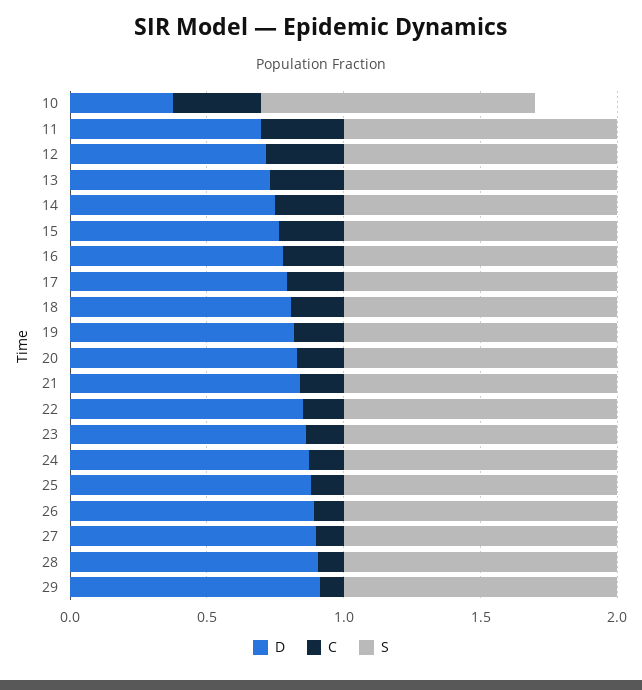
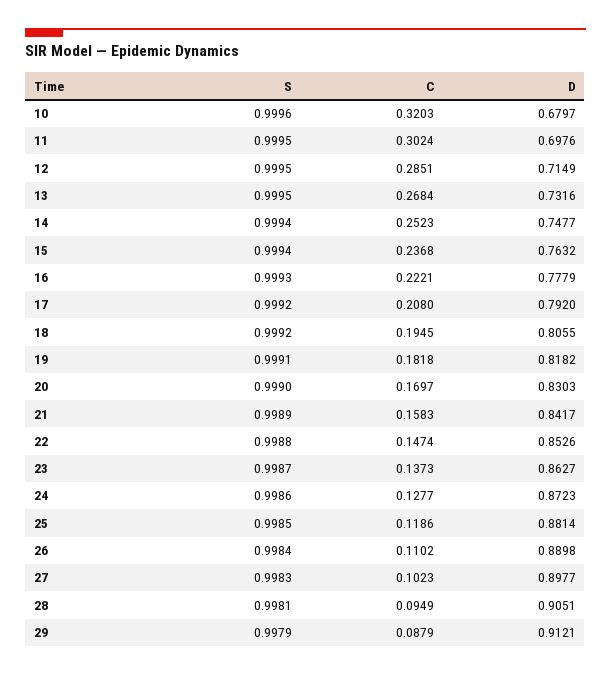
  {
    "D": {
-     "10": 0.4,
+     "10": 0.6797,
      "11": 0.6976,
      "12": 0.7149,
      "13": 0.7316,
      "14": 0.7477,
      "15": 0.7632,
      "16": 0.7779,
      "17": 0.792,
      "18": 0.8055,
      "19": 0.8182,
      "20": 0.8303,
      "21": 0.8417,
      "22": 0.8526,
      "23": 0.8627,
      "24": 0.8723,
      "25": 0.8814,
      "26": 0.8898,
      "27": 0.8977,
      "28": 0.9051,
      "29": 0.9121
    },
    "C": {
      "10": 0.3203,
      "11": 0.3024,
      "12": 0.2851,
      "13": 0.2684,
      "14": 0.2523,
      "15": 0.2368,
      "16": 0.2221,
      "17": 0.208,
      "18": 0.1945,
      "19": 0.1818,
      "20": 0.1697,
      "21": 0.1583,
      "22": 0.1474,
      "23": 0.1373,
      "24": 0.1277,
      "25": 0.1186,
      "26": 0.1102,
      "27": 0.1023,
      "28": 0.0949,
      "29": 0.0879
    },
    "S": {
      "10": 0.9996,
      "11": 0.9995,
      "12": 0.9995,
      "13": 0.9995,
      "14": 0.9994,
      "15": 0.9994,
      "16": 0.9993,
      "17": 0.9992,
      "18": 0.9992,
      "19": 0.9991,
      "20": 0.999,
      "21": 0.9989,
      "22": 0.9988,
      "23": 0.9987,
      "24": 0.9986,
      "25": 0.9985,
      "26": 0.9984,
      "27": 0.9983,
      "28": 0.9981,
      "29": 0.9979
    }
  }

